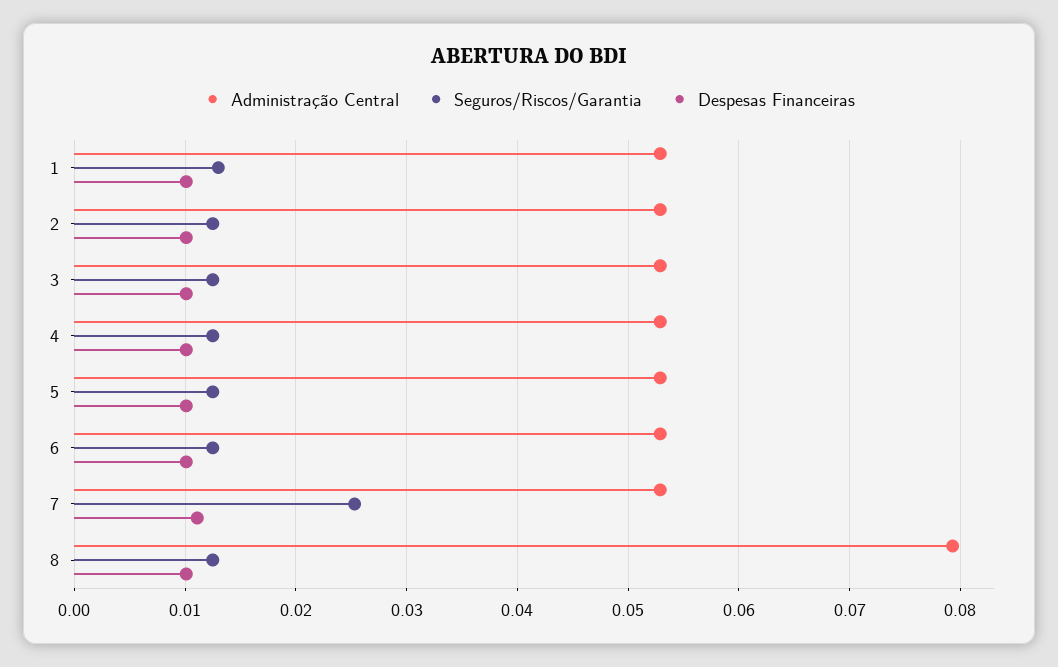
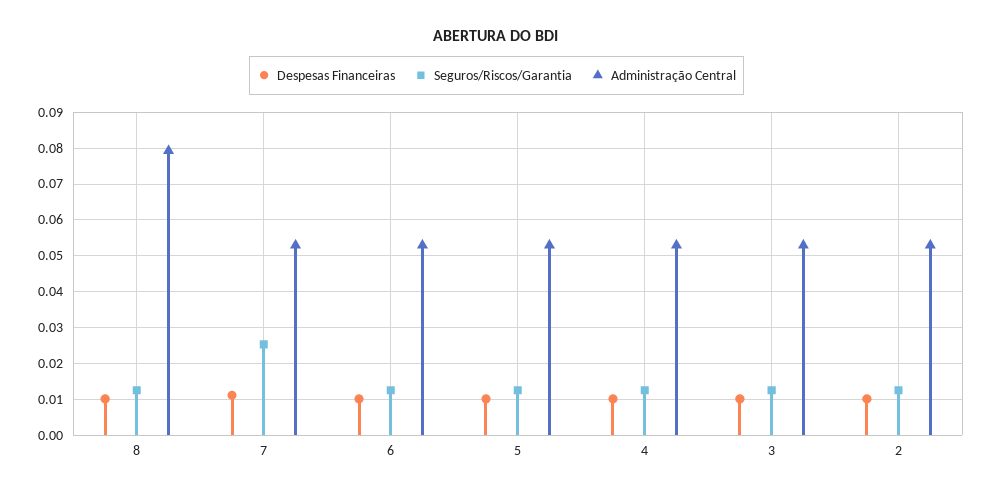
  {
    "Administração Central": {
-     "1": 0.053,
      "2": 0.053,
      "3": 0.053,
      "4": 0.053,
      "5": 0.053,
      "6": 0.053,
      "7": 0.053,
      "8": 0.079
    },
    "Seguros/Riscos/Garantia": {
-     "1": 0.013,
      "2": 0.013,
      "3": 0.013,
      "4": 0.013,
      "5": 0.013,
      "6": 0.013,
      "7": 0.025,
      "8": 0.013
    },
    "Despesas Financeiras": {
-     "1": 0.01,
      "2": 0.01,
      "3": 0.01,
      "4": 0.01,
      "5": 0.01,
      "6": 0.01,
      "7": 0.011,
      "8": 0.01
    }
  }

